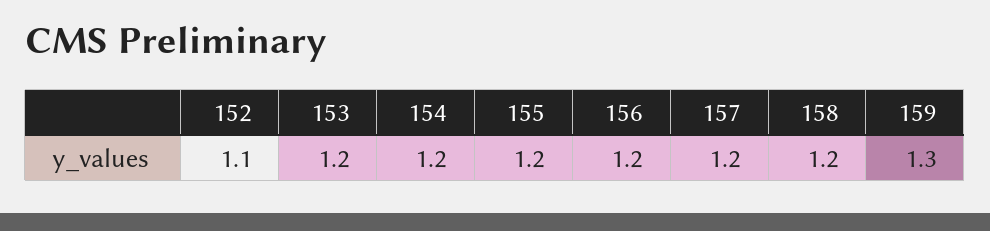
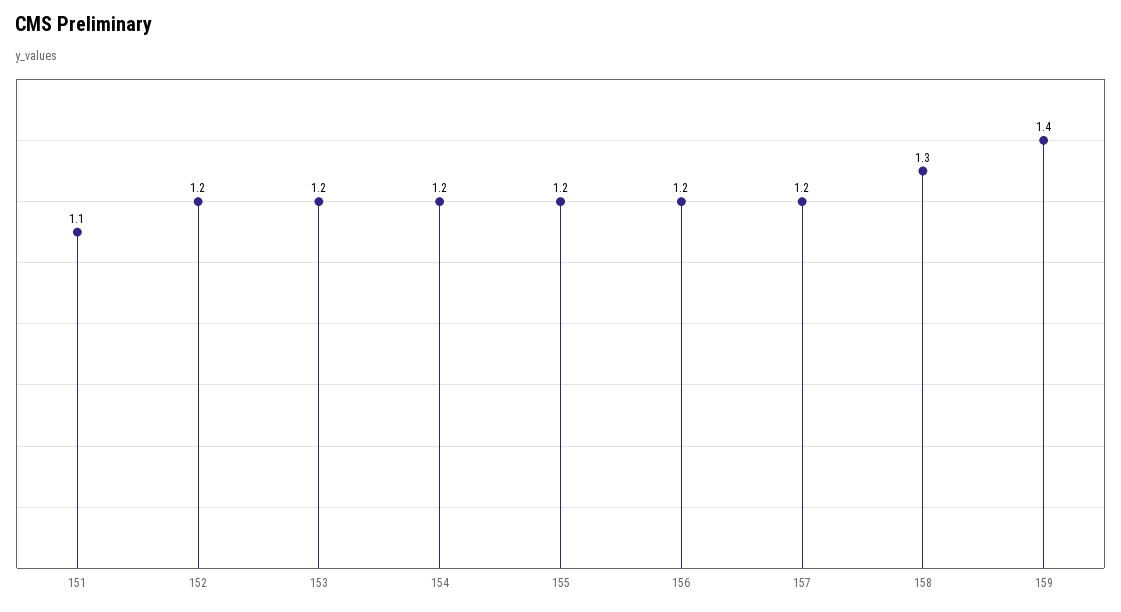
  {
-   "152": 1.1,
+   "152": 1.2,
    "153": 1.2,
    "154": 1.2,
    "155": 1.2,
    "156": 1.2,
    "157": 1.2,
-   "158": 1.2,
+   "158": 1.3,
-   "159": 1.3
+   "159": 1.4,
+   "151": 1.1
  }

